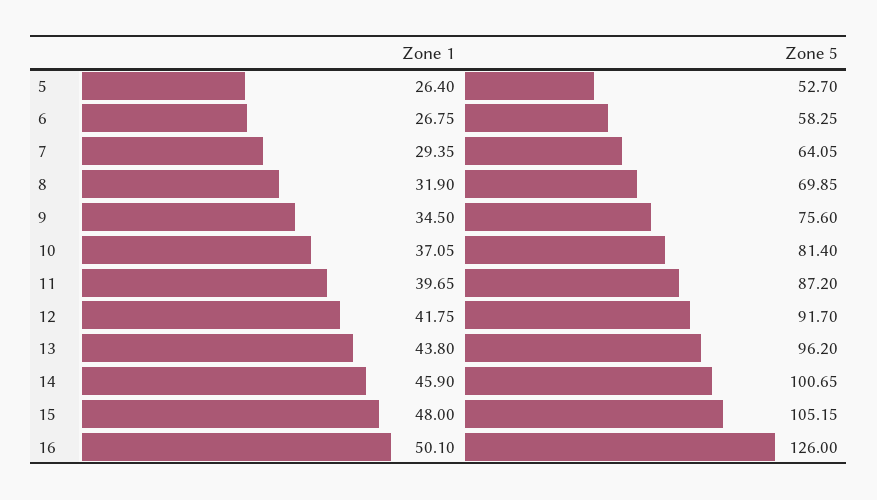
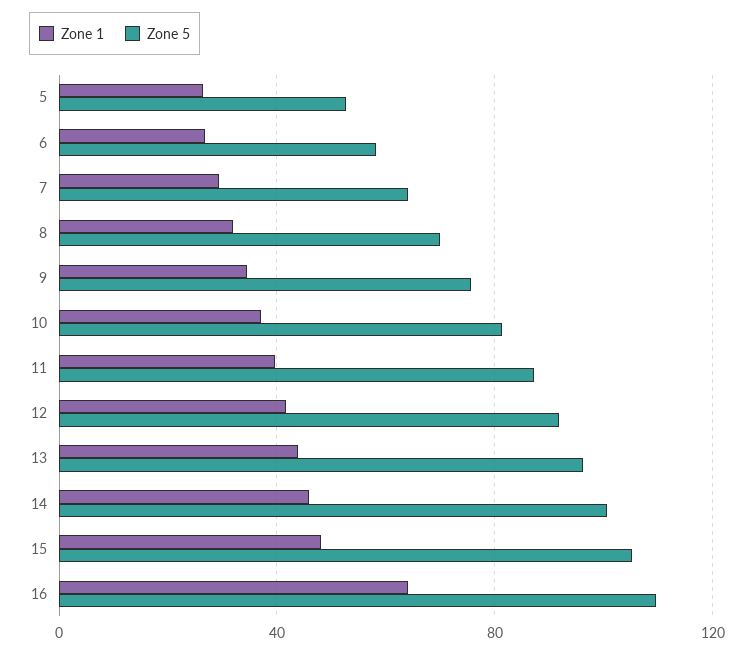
  {
    "Zone 1": {
      "5": 26.4,
      "6": 26.75,
      "7": 29.35,
      "8": 31.9,
      "9": 34.5,
      "10": 37.05,
      "11": 39.65,
      "12": 41.75,
      "13": 43.8,
      "14": 45.9,
      "15": 48,
-     "16": 50.1
+     "16": 65
    },
    "Zone 5": {
      "5": 52.7,
      "6": 58.25,
      "7": 64.05,
      "8": 69.85,
      "9": 75.6,
      "10": 81.4,
      "11": 87.2,
      "12": 91.7,
      "13": 96.2,
      "14": 100.65,
      "15": 105.15,
-     "16": 126
+     "16": 110
    }
  }

